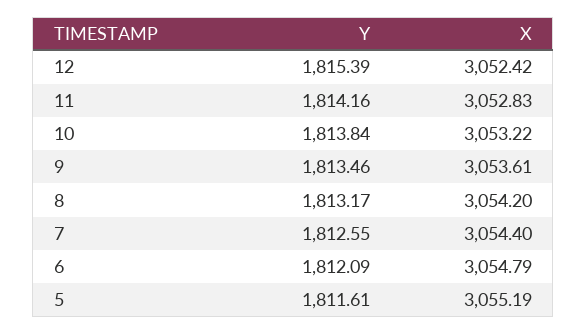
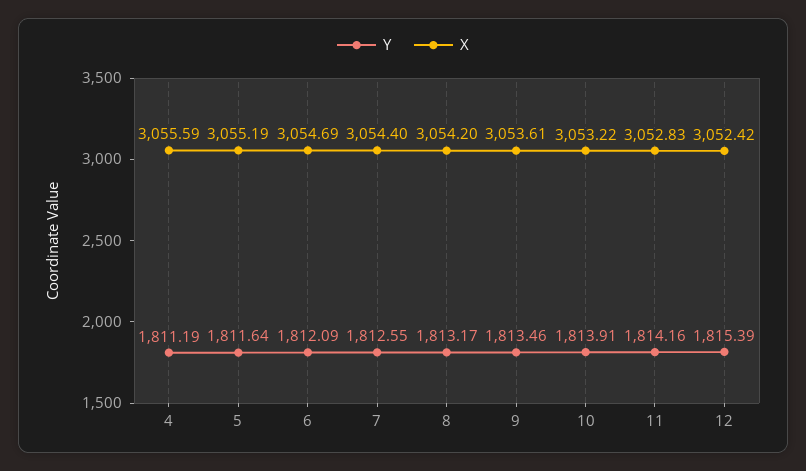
  {
    "Y": {
      "12": 1815.39,
      "11": 1814.16,
-     "10": 1813.84,
+     "10": 1813.91,
      "9": 1813.46,
      "8": 1813.17,
      "7": 1812.55,
      "6": 1812.09,
-     "5": 1811.61
+     "5": 1811.64,
+     "4": 1811.19
    },
    "X": {
      "12": 3052.42,
      "11": 3052.83,
      "10": 3053.22,
      "9": 3053.61,
      "8": 3054.2,
      "7": 3054.4,
-     "6": 3054.79,
+     "6": 3054.69,
-     "5": 3055.19
+     "5": 3055.19,
+     "4": 3055.59
    }
  }

